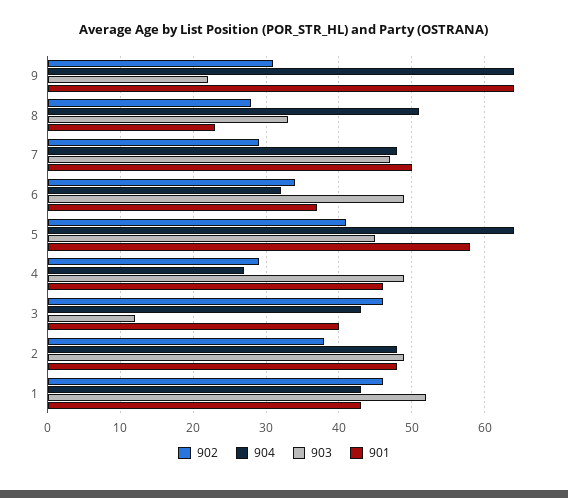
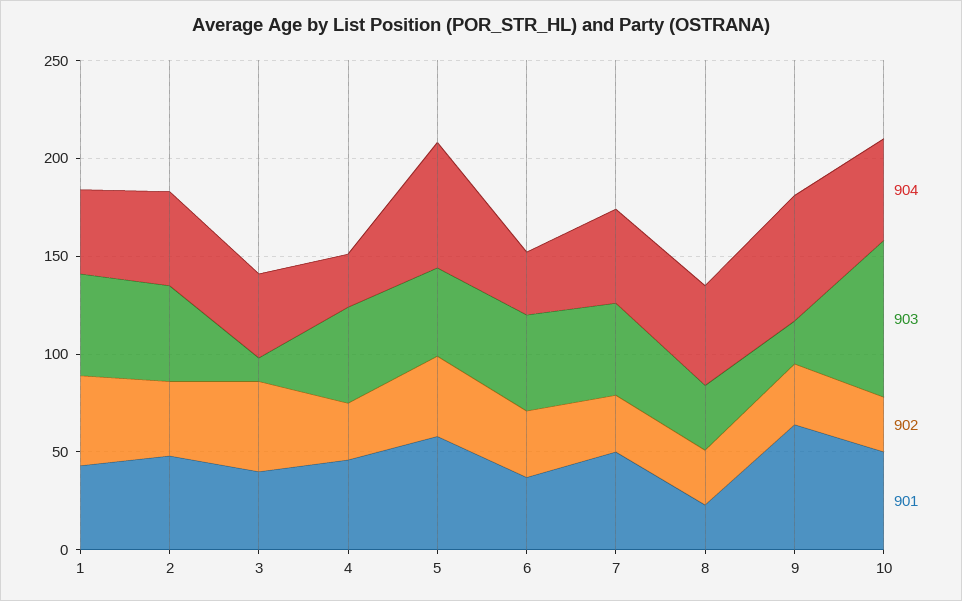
  {
    "902": {
      "9": 31,
      "8": 28,
      "7": 29,
      "6": 34,
      "5": 41,
      "4": 29,
      "3": 46,
      "2": 38,
-     "1": 46
+     "1": 46,
+     "10": 30
    },
    "904": {
      "9": 64,
      "8": 51,
      "7": 48,
      "6": 32,
      "5": 64,
      "4": 27,
      "3": 43,
      "2": 48,
-     "1": 43
+     "1": 43,
+     "10": 50
    },
    "903": {
      "9": 22,
      "8": 33,
      "7": 47,
      "6": 49,
      "5": 45,
      "4": 49,
      "3": 12,
      "2": 49,
-     "1": 52
+     "1": 52,
+     "10": 80
    },
    "901": {
      "9": 64,
      "8": 23,
      "7": 50,
      "6": 37,
      "5": 58,
      "4": 46,
      "3": 40,
      "2": 48,
-     "1": 43
+     "1": 43,
+     "10": 50
    }
  }

